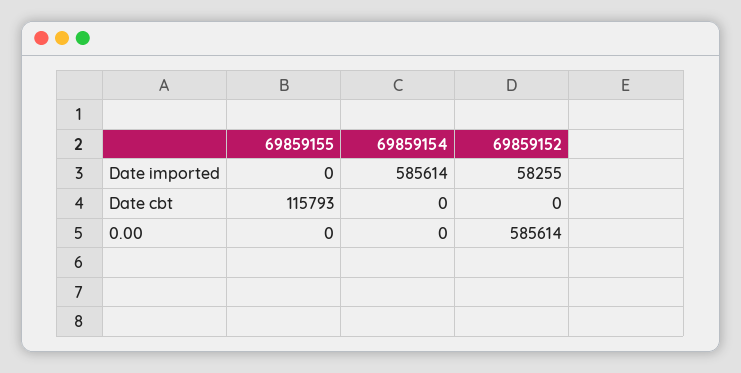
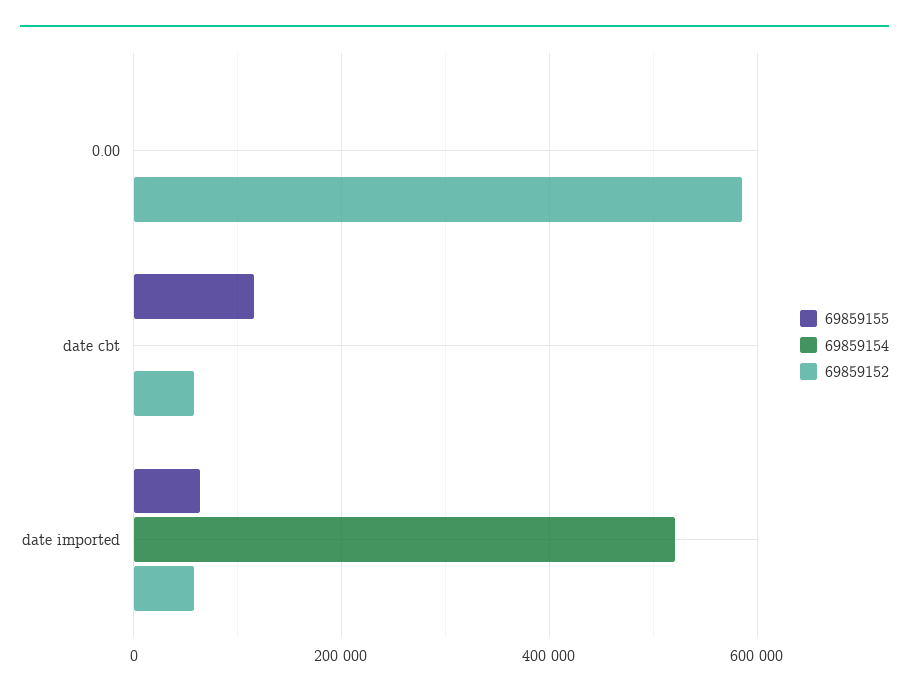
  {
    "69859155": {
-     "Date imported": 0,
+     "Date imported": 60000,
      "Date cbt": 115793,
      "0.00": 0
    },
    "69859154": {
-     "Date imported": 585614,
+     "Date imported": 520000,
      "Date cbt": 0,
      "0.00": 0
    },
    "69859152": {
      "Date imported": 58255,
-     "Date cbt": 0,
+     "Date cbt": 60000,
      "0.00": 585614
    }
  }

